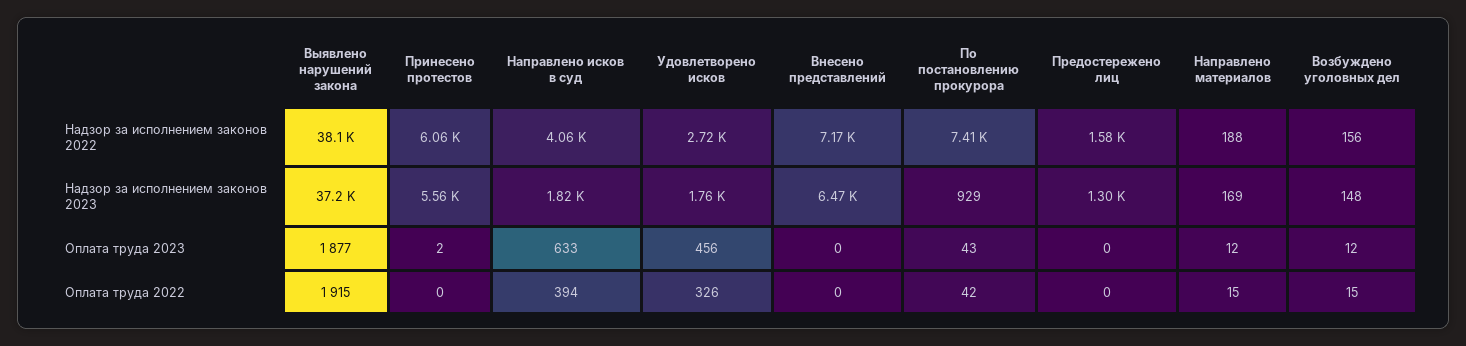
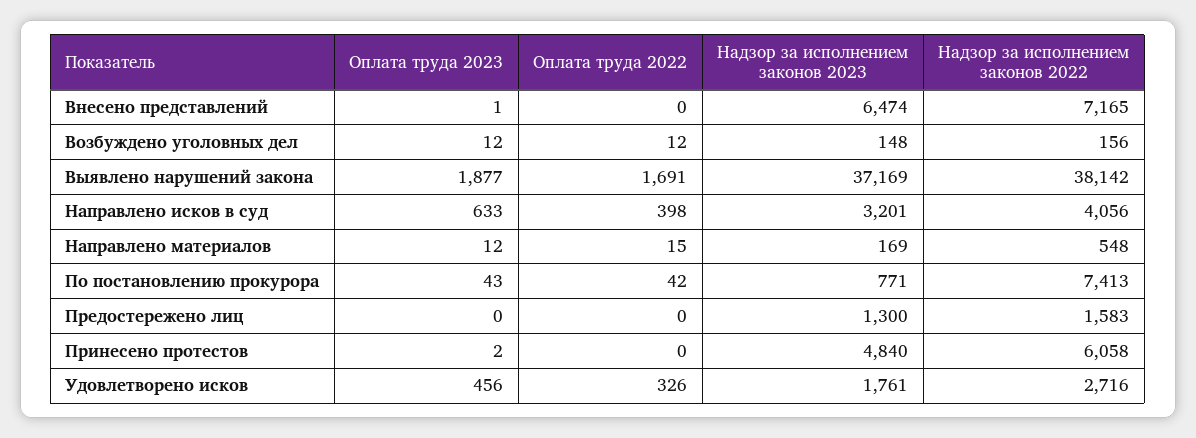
  {
    "Выявлено нарушений закона": {
      "Надзор за исполнением законов 2022": 38142,
      "Надзор за исполнением законов 2023": 37169,
      "Оплата труда 2023": 1877,
-     "Оплата труда 2022": 1915
+     "Оплата труда 2022": 1691
    },
    "Принесено протестов": {
      "Надзор за исполнением законов 2022": 6058,
-     "Надзор за исполнением законов 2023": 5560,
+     "Надзор за исполнением законов 2023": 4840,
      "Оплата труда 2023": 2,
      "Оплата труда 2022": 0
    },
    "Направлено исков в суд": {
      "Надзор за исполнением законов 2022": 4056,
-     "Надзор за исполнением законов 2023": 1820,
+     "Надзор за исполнением законов 2023": 3201,
      "Оплата труда 2023": 633,
-     "Оплата труда 2022": 394
+     "Оплата труда 2022": 398
    },
    "Удовлетворено исков": {
      "Надзор за исполнением законов 2022": 2716,
      "Надзор за исполнением законов 2023": 1761,
      "Оплата труда 2023": 456,
      "Оплата труда 2022": 326
    },
    "Внесено представлений": {
      "Надзор за исполнением законов 2022": 7165,
      "Надзор за исполнением законов 2023": 6474,
-     "Оплата труда 2023": 0,
+     "Оплата труда 2023": 1,
      "Оплата труда 2022": 0
    },
    "По постановлению прокурора": {
      "Надзор за исполнением законов 2022": 7413,
-     "Надзор за исполнением законов 2023": 929,
+     "Надзор за исполнением законов 2023": 771,
      "Оплата труда 2023": 43,
      "Оплата труда 2022": 42
    },
    "Предостережено лиц": {
      "Надзор за исполнением законов 2022": 1583,
      "Надзор за исполнением законов 2023": 1300,
      "Оплата труда 2023": 0,
      "Оплата труда 2022": 0
    },
    "Направлено материалов": {
-     "Надзор за исполнением законов 2022": 188,
+     "Надзор за исполнением законов 2022": 548,
      "Надзор за исполнением законов 2023": 169,
      "Оплата труда 2023": 12,
      "Оплата труда 2022": 15
    },
    "Возбуждено уголовных дел": {
      "Надзор за исполнением законов 2022": 156,
      "Надзор за исполнением законов 2023": 148,
      "Оплата труда 2023": 12,
-     "Оплата труда 2022": 15
+     "Оплата труда 2022": 12
    }
  }

